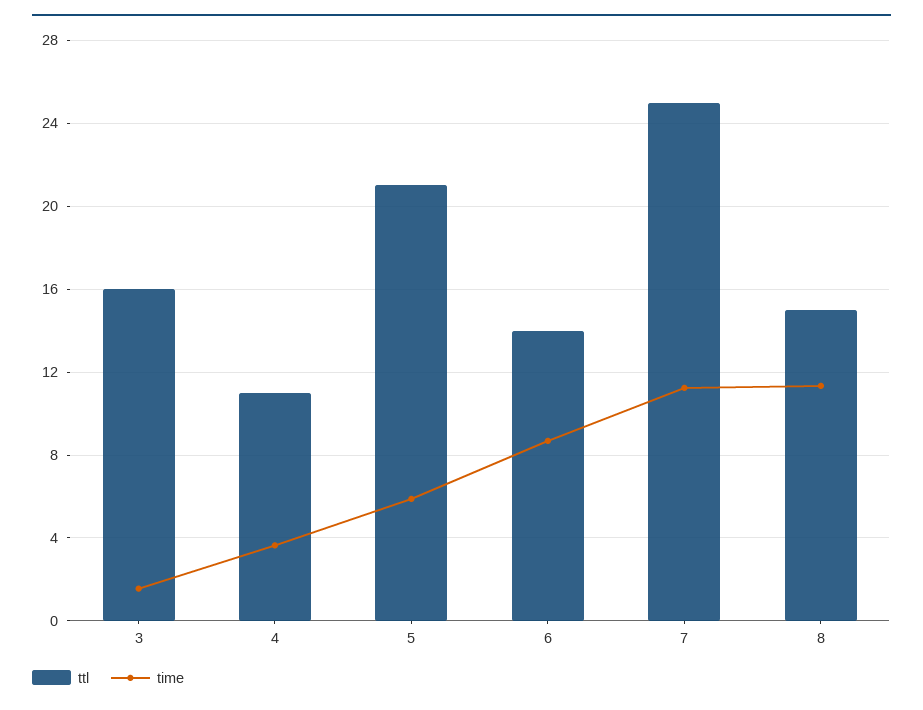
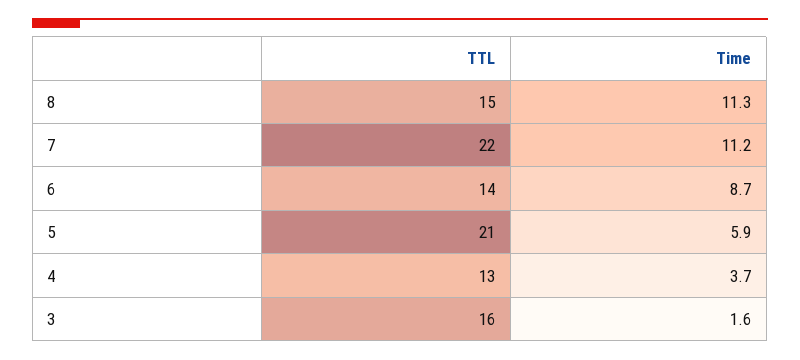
  {
    "ttl": {
      "3": 16,
-     "4": 11,
+     "4": 13,
      "5": 21,
      "6": 14,
-     "7": 25,
+     "7": 22,
      "8": 15
    },
    "time": {
      "3": 1.6,
      "4": 3.7,
      "5": 5.9,
      "6": 8.7,
      "7": 11.2,
      "8": 11.3
    }
  }

